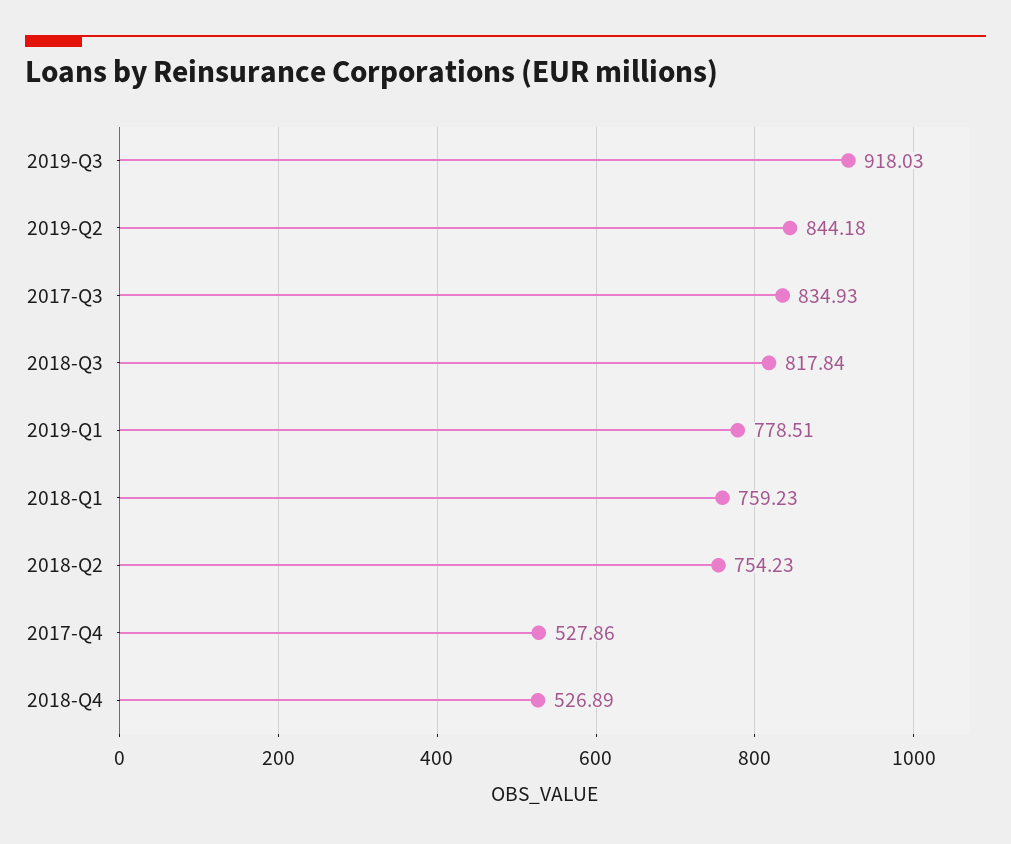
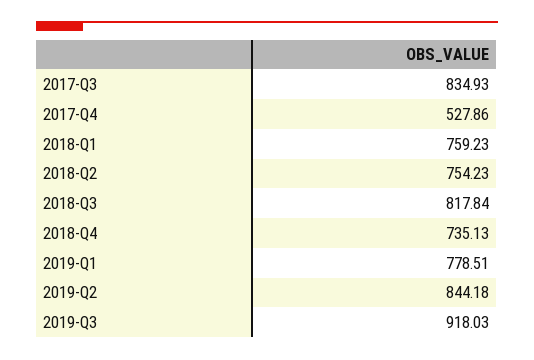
  {
    "2019-Q3": 918.03,
    "2019-Q2": 844.18,
    "2017-Q3": 834.93,
    "2018-Q3": 817.84,
    "2019-Q1": 778.51,
    "2018-Q1": 759.23,
    "2018-Q2": 754.23,
    "2017-Q4": 527.86,
-   "2018-Q4": 526.89
+   "2018-Q4": 735.13
  }

